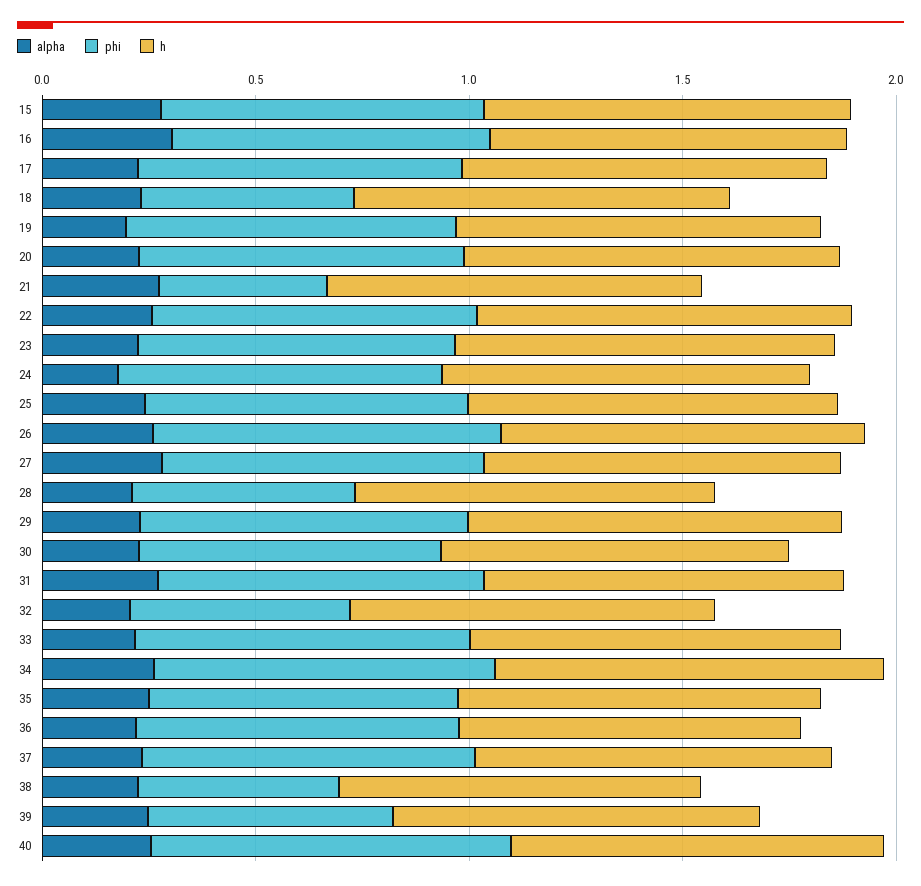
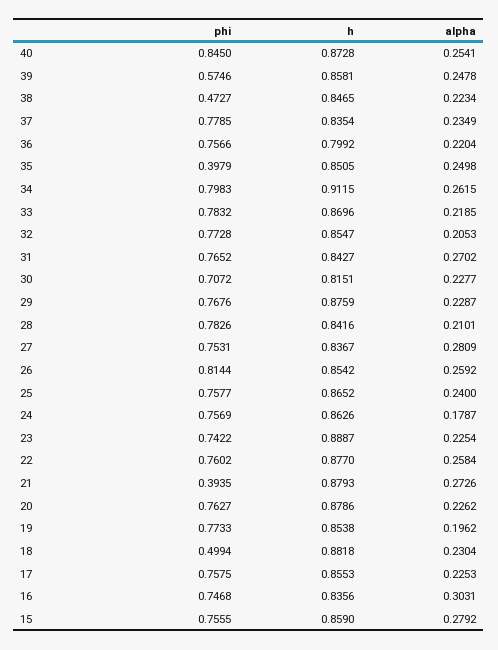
  {
    "alpha": {
      "15": 0.2792,
      "16": 0.3031,
      "17": 0.2253,
      "18": 0.2304,
      "19": 0.1962,
      "20": 0.2262,
      "21": 0.2726,
      "22": 0.2584,
      "23": 0.2254,
      "24": 0.1787,
      "25": 0.24,
      "26": 0.2592,
      "27": 0.2809,
      "28": 0.2101,
      "29": 0.2287,
      "30": 0.2277,
      "31": 0.2702,
      "32": 0.2053,
      "33": 0.2185,
      "34": 0.2615,
      "35": 0.2498,
      "36": 0.2204,
      "37": 0.2349,
      "38": 0.2234,
      "39": 0.2478,
      "40": 0.2541
    },
    "phi": {
      "15": 0.7555,
      "16": 0.7468,
      "17": 0.7575,
      "18": 0.4994,
      "19": 0.7733,
      "20": 0.7627,
      "21": 0.3935,
      "22": 0.7602,
      "23": 0.7422,
      "24": 0.7569,
      "25": 0.7577,
      "26": 0.8144,
      "27": 0.7531,
-     "28": 0.5,
+     "28": 0.7826,
      "29": 0.7676,
      "30": 0.7072,
      "31": 0.7652,
-     "32": 0.5,
+     "32": 0.7728,
      "33": 0.7832,
      "34": 0.7983,
-     "35": 0.7,
+     "35": 0.3979,
      "36": 0.7566,
      "37": 0.7785,
      "38": 0.4727,
      "39": 0.5746,
      "40": 0.845
    },
    "h": {
      "15": 0.859,
      "16": 0.8356,
      "17": 0.8553,
      "18": 0.8818,
      "19": 0.8538,
      "20": 0.8786,
      "21": 0.8793,
      "22": 0.877,
      "23": 0.8887,
      "24": 0.8626,
      "25": 0.8652,
      "26": 0.8542,
      "27": 0.8367,
      "28": 0.8416,
      "29": 0.8759,
      "30": 0.8151,
      "31": 0.8427,
      "32": 0.8547,
      "33": 0.8696,
      "34": 0.9115,
      "35": 0.8505,
      "36": 0.7992,
      "37": 0.8354,
      "38": 0.8465,
      "39": 0.8581,
      "40": 0.8728
    }
  }

